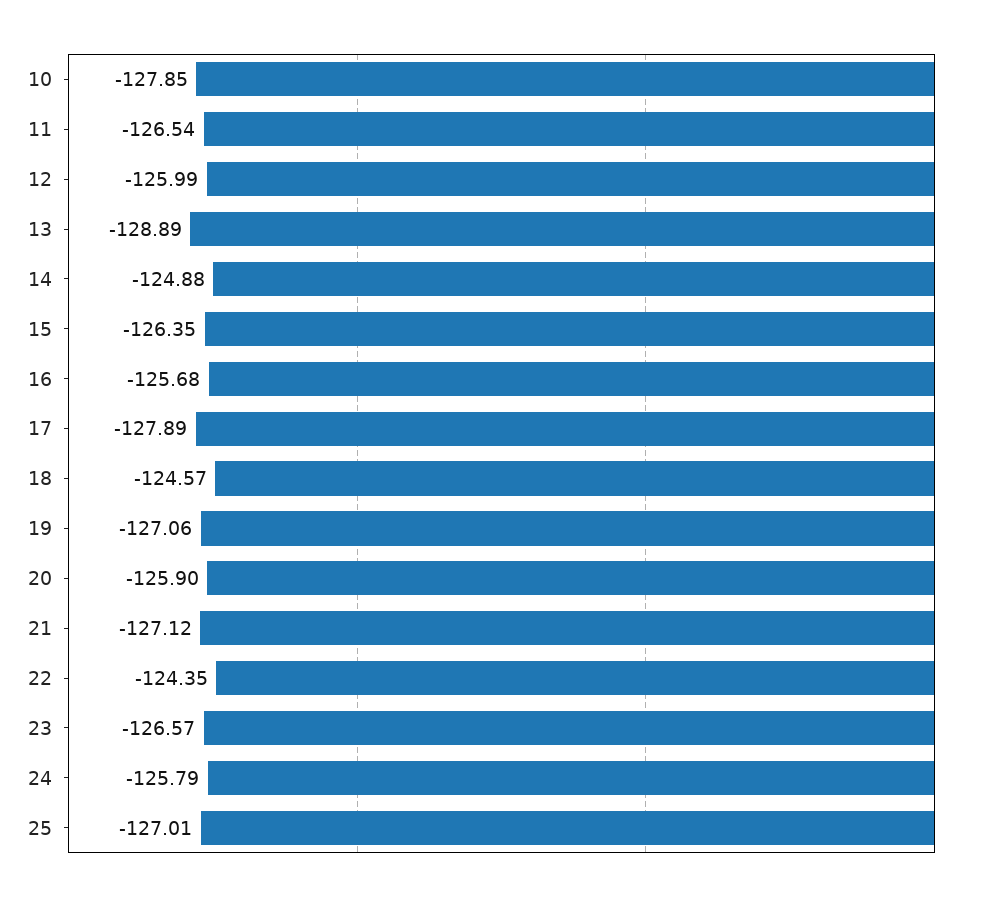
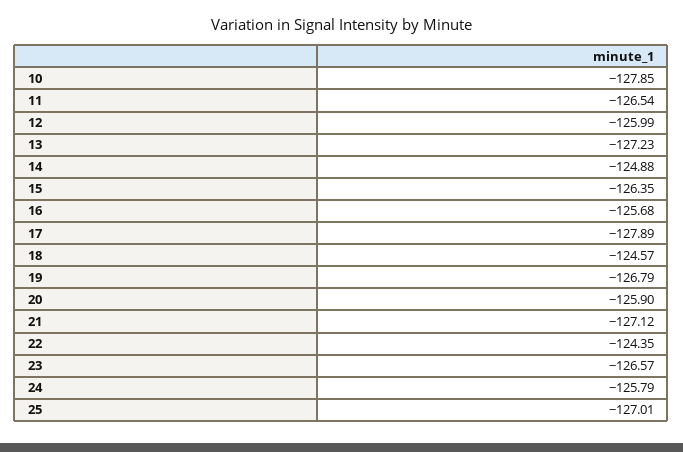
  {
    "10": -127.85,
    "11": -126.54,
    "12": -125.99,
-   "13": -128.89,
+   "13": -127.23,
    "14": -124.88,
    "15": -126.35,
    "16": -125.68,
    "17": -127.89,
    "18": -124.57,
-   "19": -127.06,
+   "19": -126.79,
    "20": -125.9,
    "21": -127.12,
    "22": -124.35,
    "23": -126.57,
    "24": -125.79,
    "25": -127.01
  }

